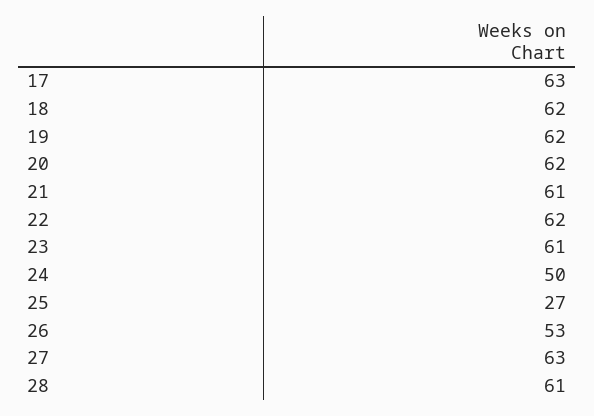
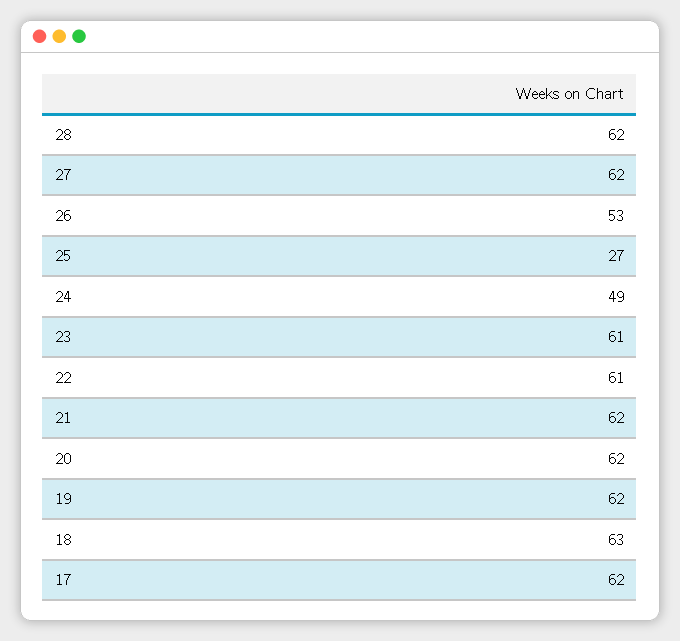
  {
-   "17": 63,
+   "17": 62,
-   "18": 62,
+   "18": 63,
    "19": 62,
    "20": 62,
-   "21": 61,
+   "21": 62,
-   "22": 62,
+   "22": 61,
    "23": 61,
-   "24": 50,
+   "24": 49,
    "25": 27,
    "26": 53,
-   "27": 63,
+   "27": 62,
-   "28": 61
+   "28": 62
  }

